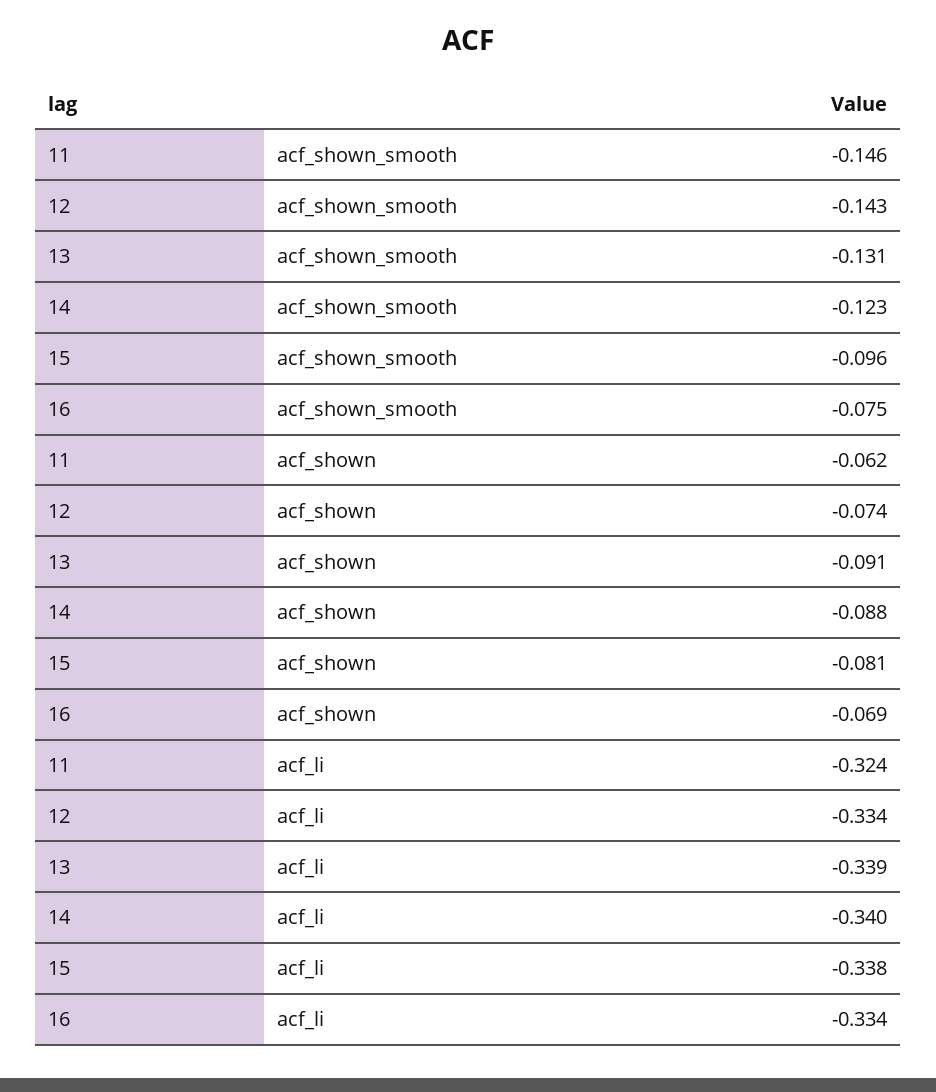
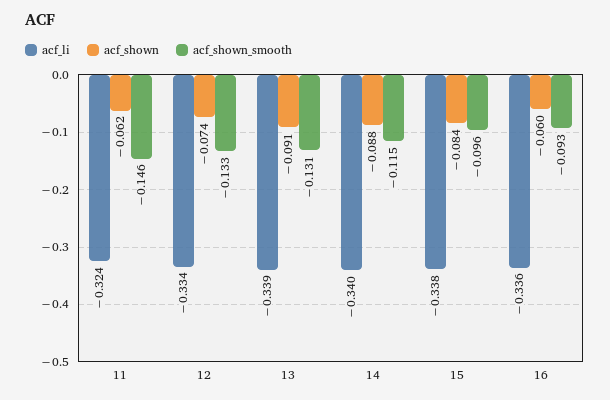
  {
    "acf_shown_smooth": {
      "11": -0.146,
-     "12": -0.143,
+     "12": -0.133,
      "13": -0.131,
-     "14": -0.123,
+     "14": -0.115,
      "15": -0.096,
-     "16": -0.075
+     "16": -0.093
    },
    "acf_shown": {
      "11": -0.062,
      "12": -0.074,
      "13": -0.091,
      "14": -0.088,
-     "15": -0.081,
+     "15": -0.084,
-     "16": -0.069
+     "16": -0.06
    },
    "acf_li": {
      "11": -0.324,
      "12": -0.334,
      "13": -0.339,
      "14": -0.34,
      "15": -0.338,
-     "16": -0.334
+     "16": -0.336
    }
  }

